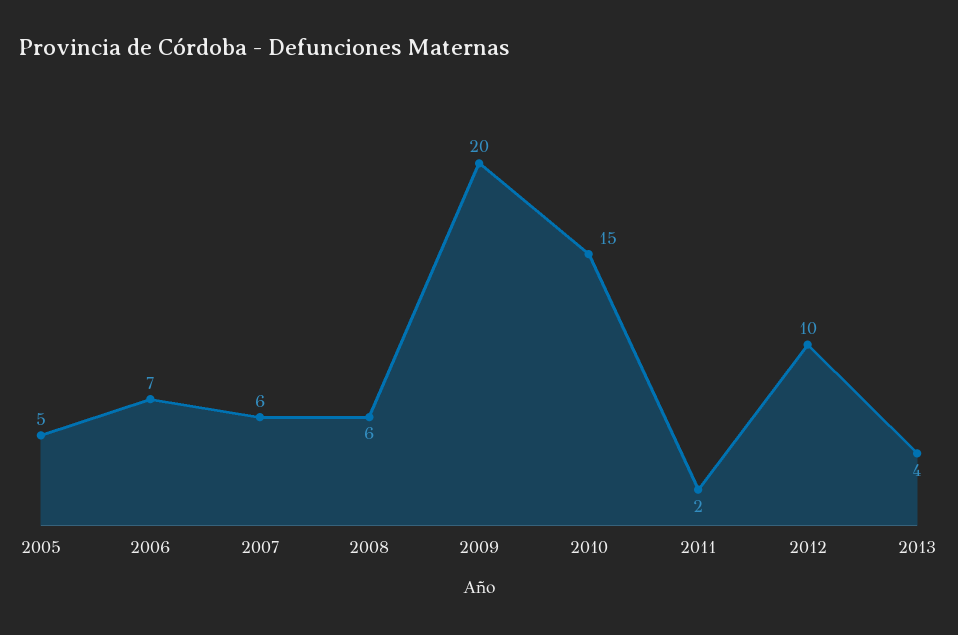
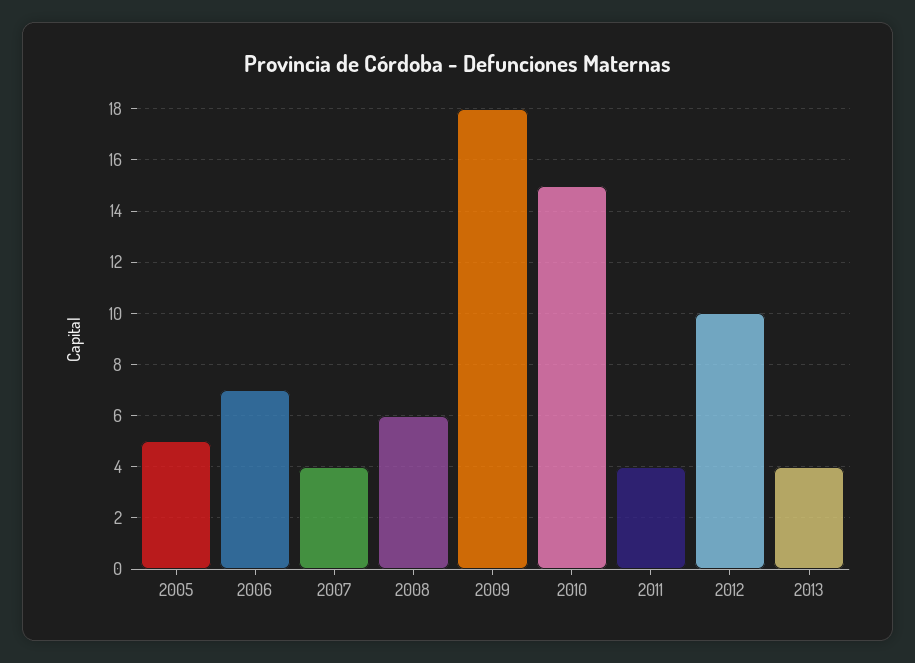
  {
    "2005": 5,
    "2006": 7,
-   "2007": 6,
+   "2007": 4,
    "2008": 6,
-   "2009": 20,
+   "2009": 18,
    "2010": 15,
-   "2011": 2,
+   "2011": 4,
    "2012": 10,
    "2013": 4
  }

